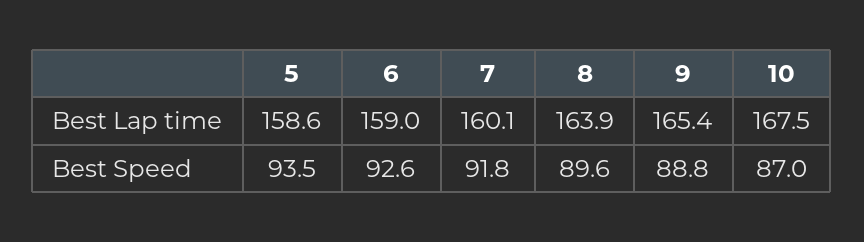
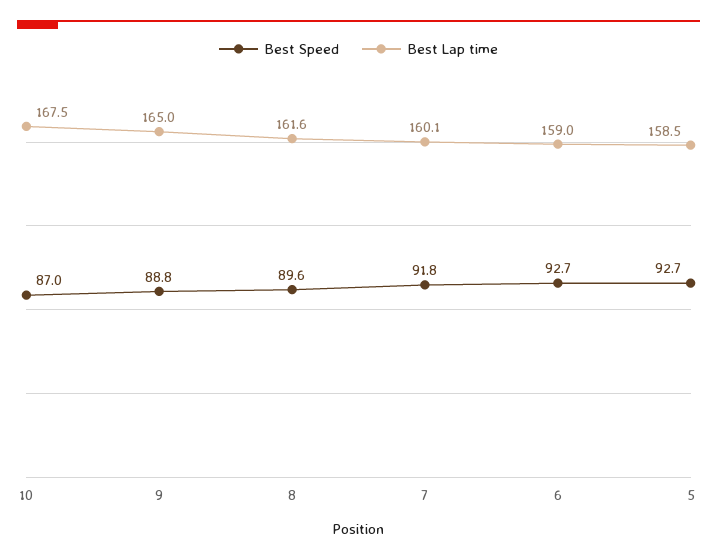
  {
    "Best Lap time": {
-     "5": 158.6,
+     "5": 158.5,
      "6": 159,
      "7": 160.1,
-     "8": 163.9,
+     "8": 161.6,
-     "9": 165.4,
+     "9": 165,
      "10": 167.5
    },
    "Best Speed": {
-     "5": 93.5,
+     "5": 92.7,
-     "6": 92.6,
+     "6": 92.7,
      "7": 91.8,
      "8": 89.6,
      "9": 88.8,
      "10": 87
    }
  }

